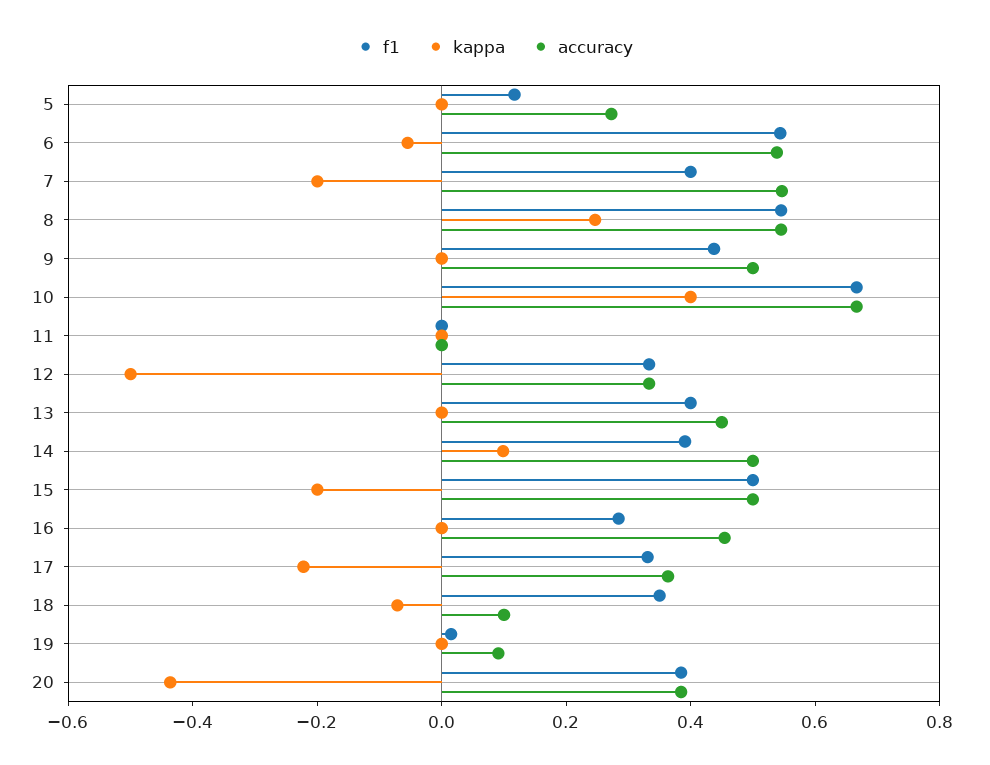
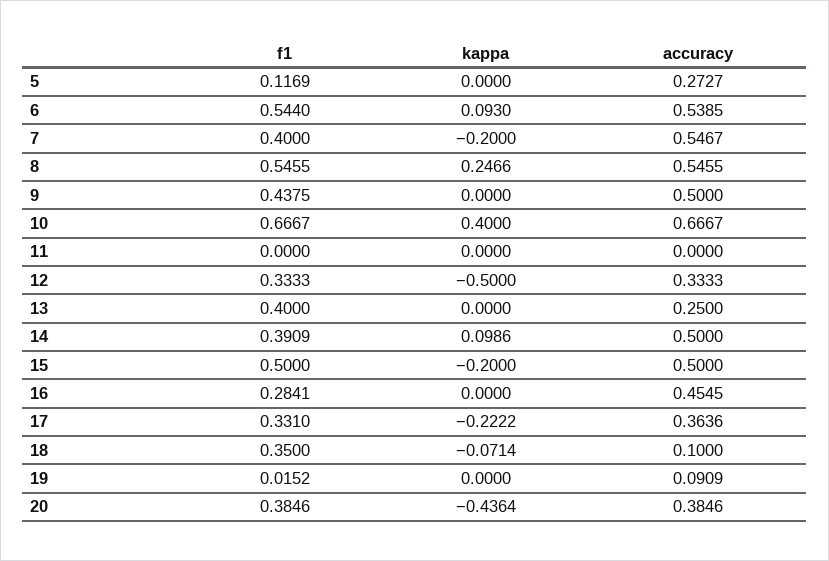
  {
    "f1": {
      "5": 0.1169,
      "6": 0.544,
      "7": 0.4,
      "8": 0.5455,
      "9": 0.4375,
      "10": 0.6667,
      "11": 0,
      "12": 0.3333,
      "13": 0.4,
      "14": 0.3909,
      "15": 0.5,
      "16": 0.2841,
      "17": 0.331,
      "18": 0.35,
      "19": 0.0152,
      "20": 0.3846
    },
    "kappa": {
      "5": 0,
-     "6": -0.05,
+     "6": 0.093,
      "7": -0.2,
      "8": 0.2466,
      "9": 0,
      "10": 0.4,
      "11": 0,
      "12": -0.5,
      "13": 0,
      "14": 0.0986,
      "15": -0.2,
      "16": 0,
      "17": -0.2222,
      "18": -0.0714,
      "19": 0,
      "20": -0.4364
    },
    "accuracy": {
      "5": 0.2727,
      "6": 0.5385,
      "7": 0.5467,
      "8": 0.5455,
      "9": 0.5,
      "10": 0.6667,
      "11": 0,
      "12": 0.3333,
-     "13": 0.45,
+     "13": 0.25,
      "14": 0.5,
      "15": 0.5,
      "16": 0.4545,
      "17": 0.3636,
      "18": 0.1,
      "19": 0.0909,
      "20": 0.3846
    }
  }

